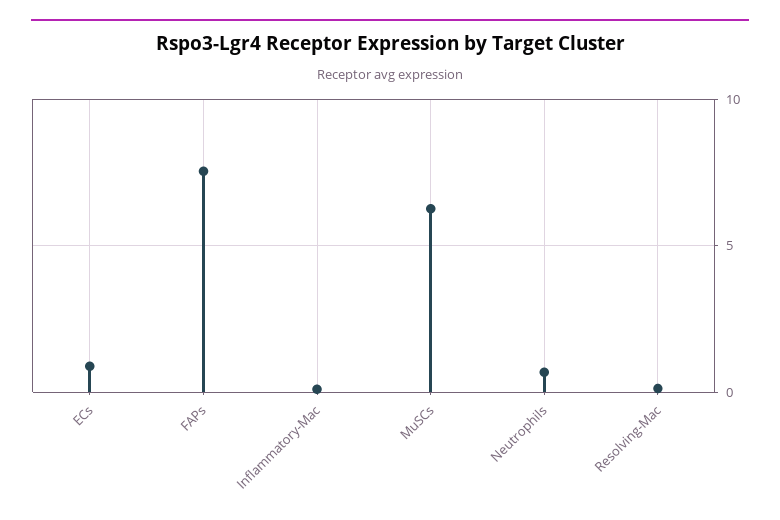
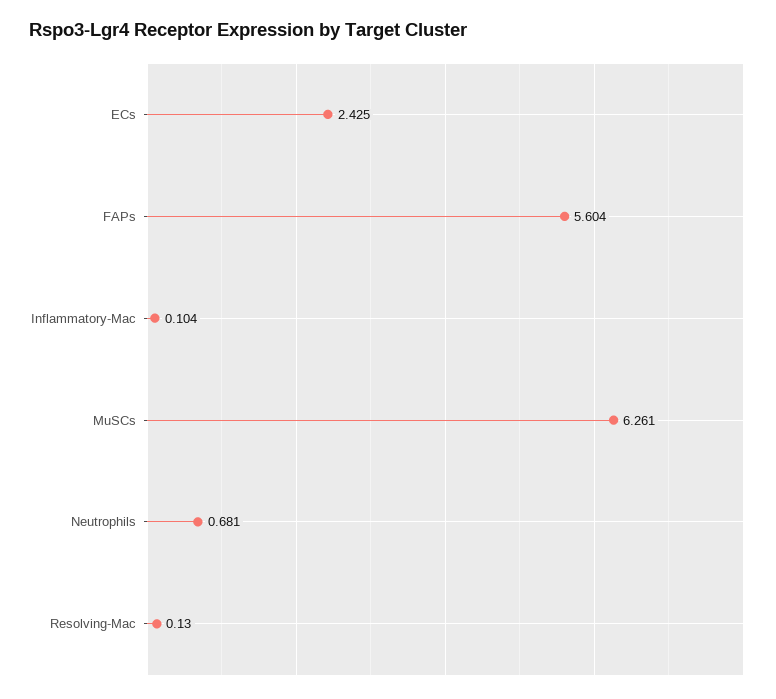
  {
-   "ECs": 1,
+   "ECs": 2.425,
-   "FAPs": 7.5,
+   "FAPs": 5.604,
    "Inflammatory-Mac": 0.104,
    "MuSCs": 6.261,
    "Neutrophils": 0.681,
    "Resolving-Mac": 0.13
  }

